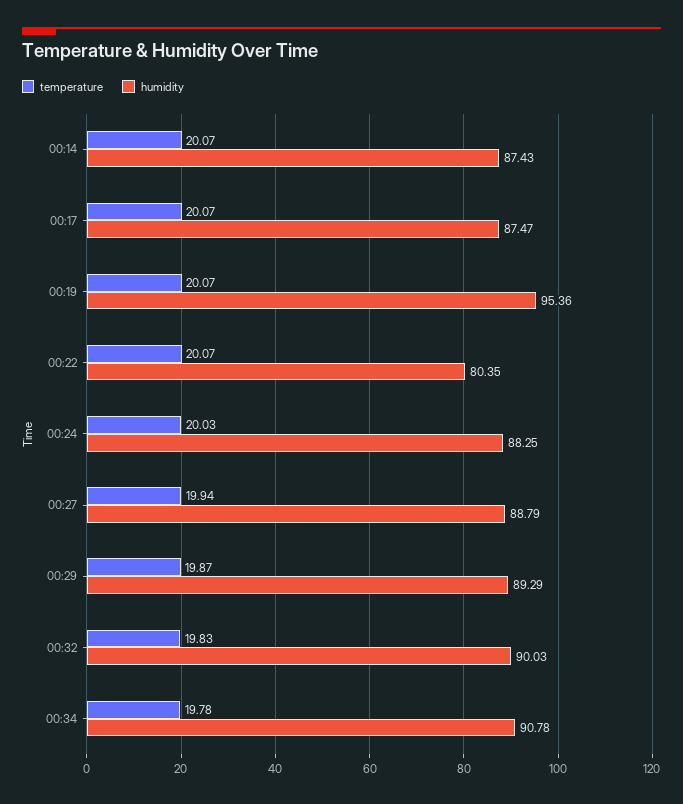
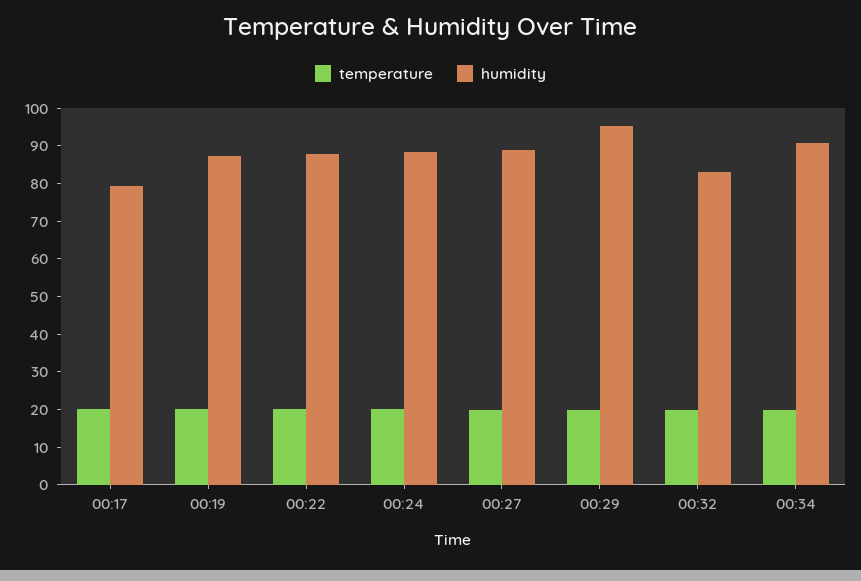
  {
    "temperature": {
-     "00:14": 20.07,
      "00:17": 20.07,
      "00:19": 20.07,
      "00:22": 20.07,
      "00:24": 20.03,
      "00:27": 19.94,
      "00:29": 19.87,
      "00:32": 19.83,
      "00:34": 19.78
    },
    "humidity": {
-     "00:14": 87.43,
-     "00:17": 87.47,
+     "00:17": 80,
-     "00:19": 95.36,
+     "00:19": 87.5,
-     "00:22": 80.35,
+     "00:22": 87.5,
      "00:24": 88.25,
      "00:27": 88.79,
-     "00:29": 89.29,
+     "00:29": 95,
-     "00:32": 90.03,
+     "00:32": 82.5,
      "00:34": 90.78
    }
  }

